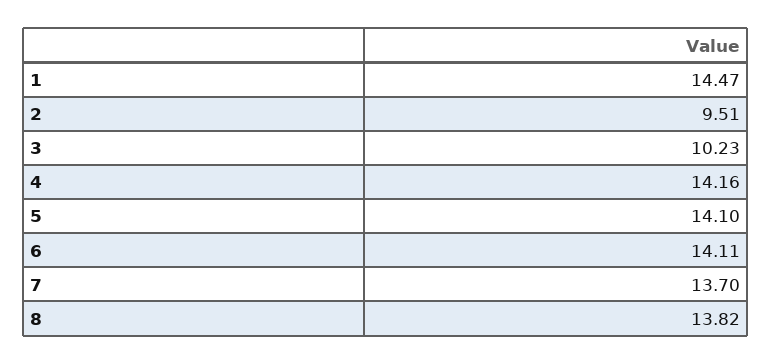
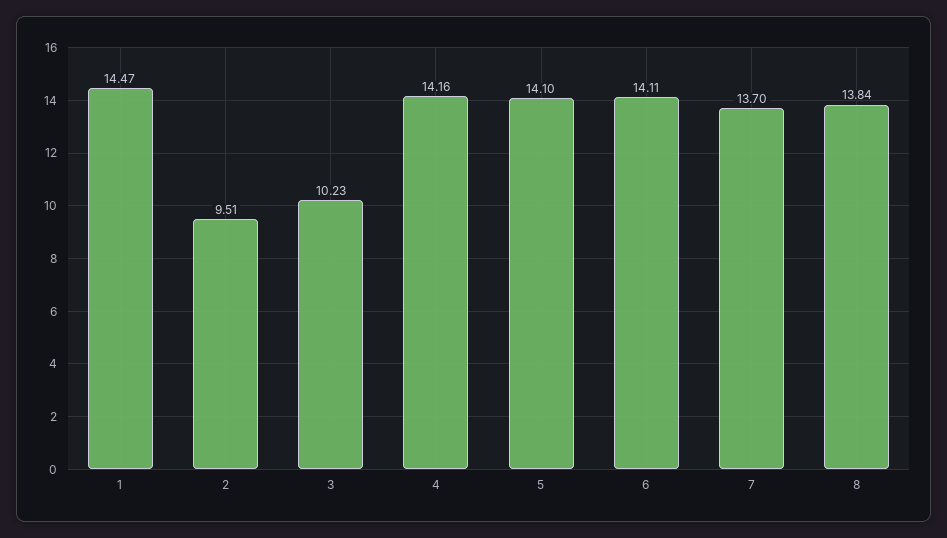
  {
    "1": 14.47,
    "2": 9.51,
    "3": 10.23,
    "4": 14.16,
    "5": 14.1,
    "6": 14.11,
    "7": 13.7,
-   "8": 13.82
+   "8": 13.84
  }

